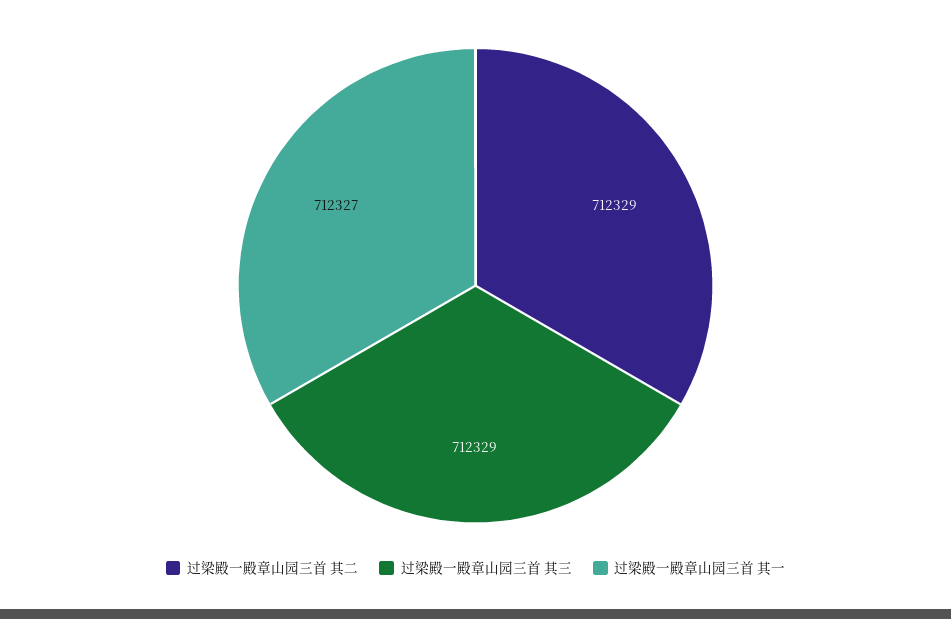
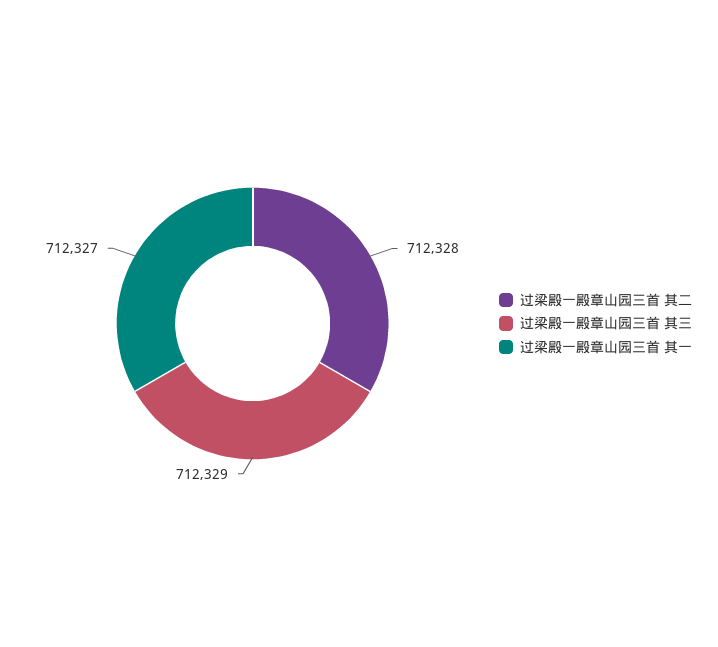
  {
-   "过梁殿一殿章山园三首 其二": 712329,
+   "过梁殿一殿章山园三首 其二": 712328,
    "过梁殿一殿章山园三首 其三": 712329,
    "过梁殿一殿章山园三首 其一": 712327
  }

